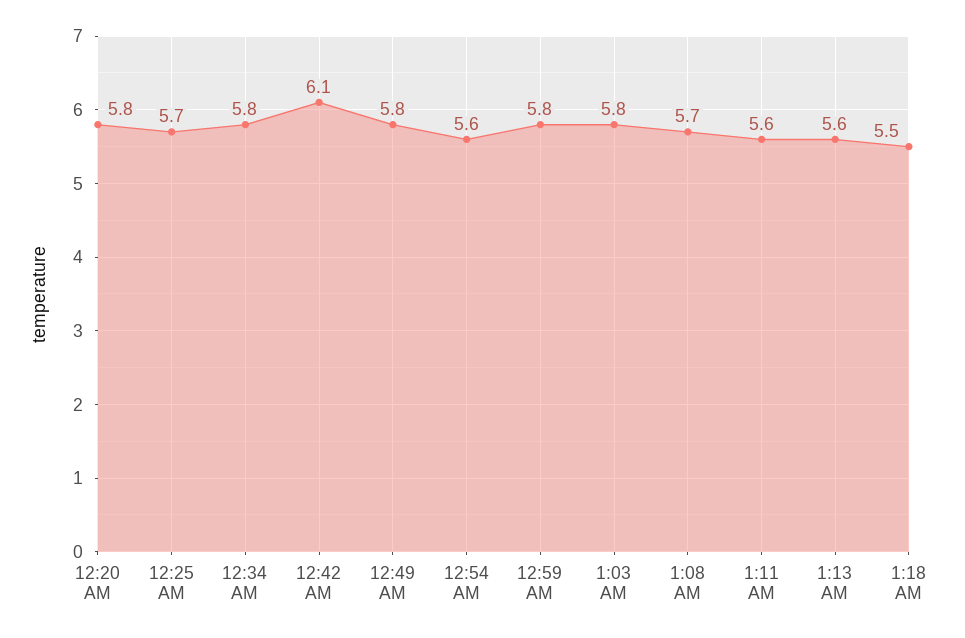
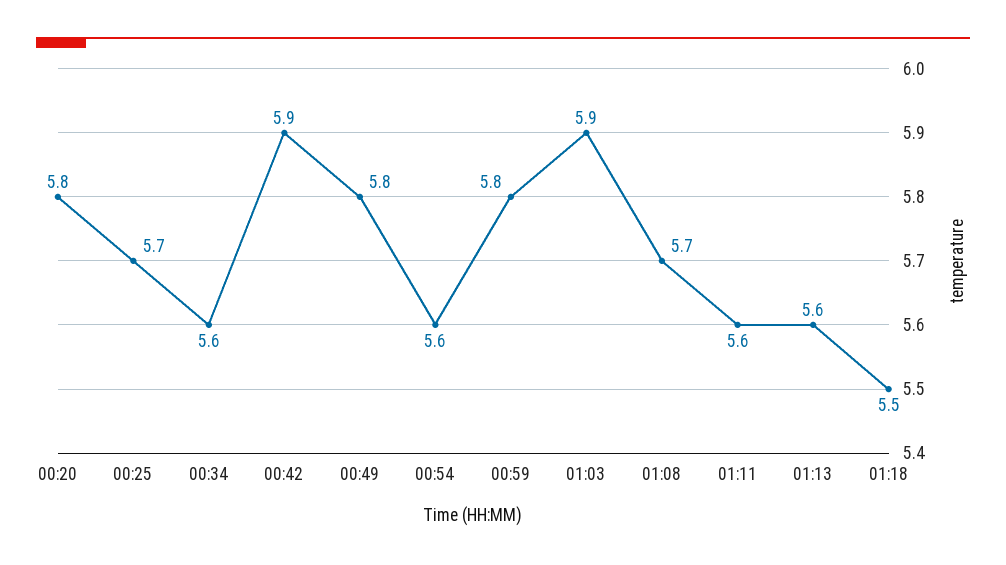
  {
    "12:20 AM": 5.8,
    "12:25 AM": 5.7,
-   "12:34 AM": 5.8,
+   "12:34 AM": 5.6,
-   "12:42 AM": 6.1,
+   "12:42 AM": 5.9,
    "12:49 AM": 5.8,
    "12:54 AM": 5.6,
    "12:59 AM": 5.8,
-   "1:03 AM": 5.8,
+   "1:03 AM": 5.9,
    "1:08 AM": 5.7,
    "1:11 AM": 5.6,
    "1:13 AM": 5.6,
    "1:18 AM": 5.5
  }

